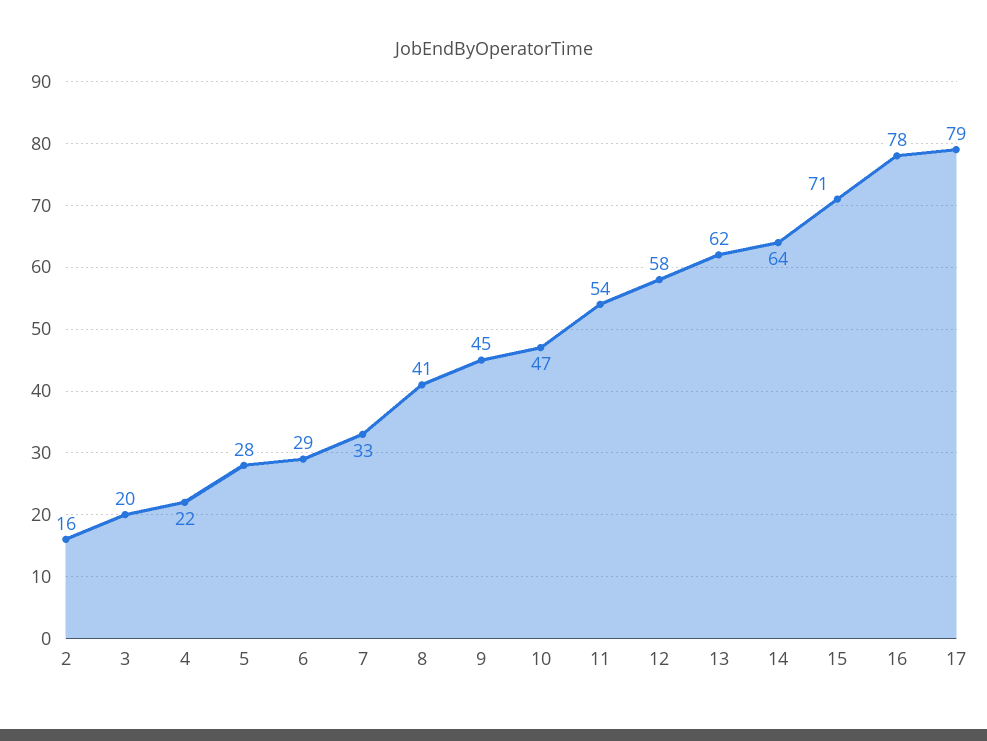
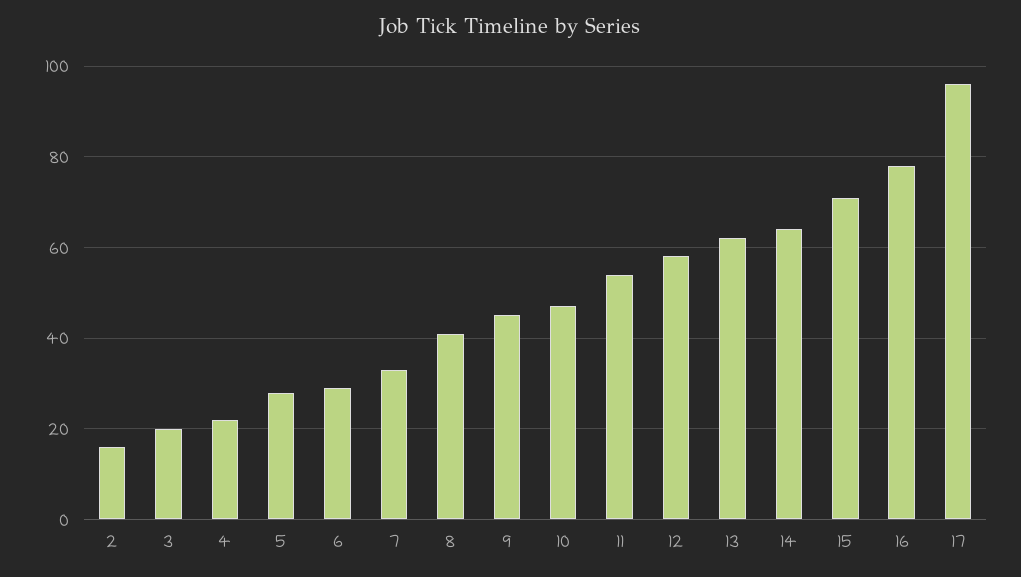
  {
    "2": 16,
    "3": 20,
    "4": 22,
    "5": 28,
    "6": 29,
    "7": 33,
    "8": 41,
    "9": 45,
    "10": 47,
    "11": 54,
    "12": 58,
    "13": 62,
    "14": 64,
    "15": 71,
    "16": 78,
-   "17": 79
+   "17": 95
  }

